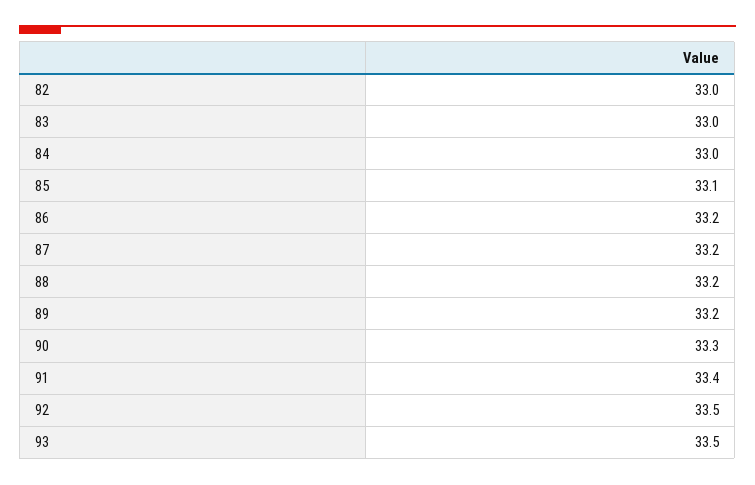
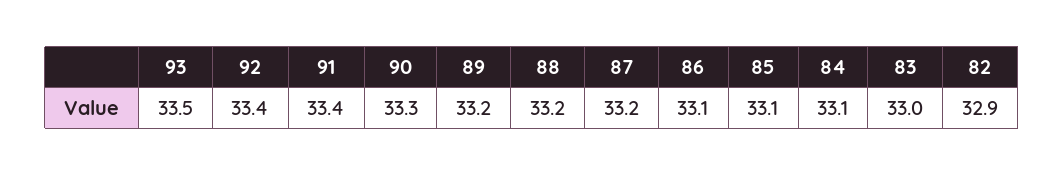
  {
-   "82": 33,
+   "82": 32.9,
    "83": 33,
-   "84": 33,
+   "84": 33.1,
    "85": 33.1,
-   "86": 33.2,
+   "86": 33.1,
    "87": 33.2,
    "88": 33.2,
    "89": 33.2,
    "90": 33.3,
    "91": 33.4,
-   "92": 33.5,
+   "92": 33.4,
    "93": 33.5
  }

